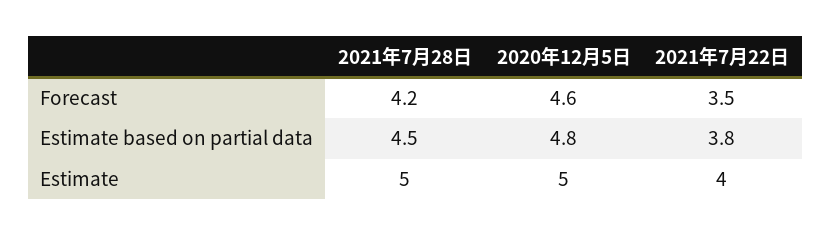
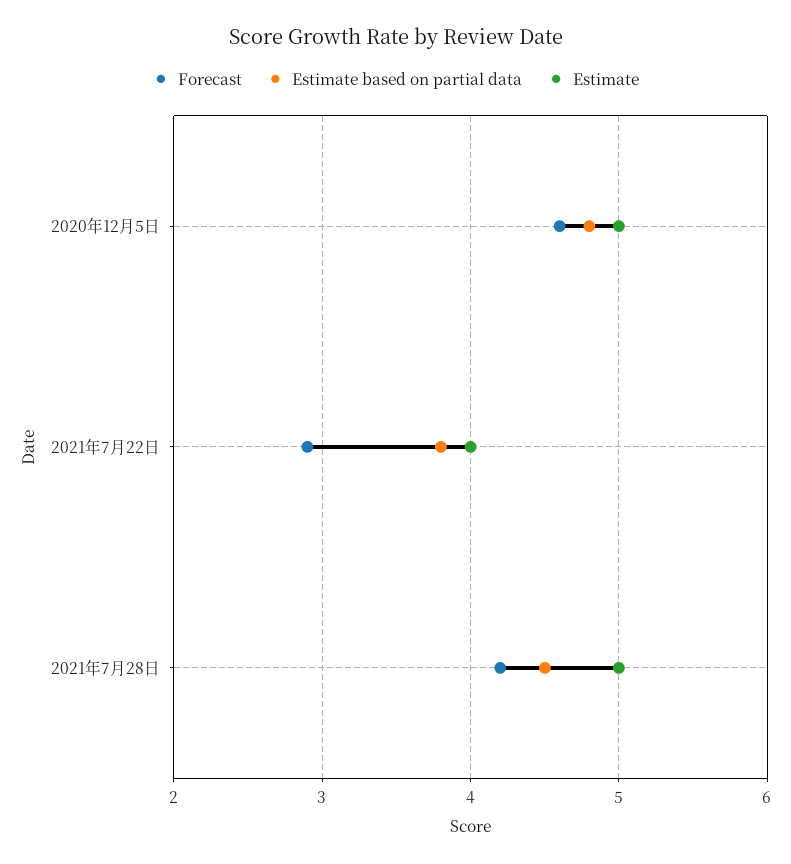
  {
    "Forecast": {
      "2021年7月28日": 4.2,
      "2020年12月5日": 4.6,
-     "2021年7月22日": 3.5
+     "2021年7月22日": 2.9
    },
    "Estimate based on partial data": {
      "2021年7月28日": 4.5,
      "2020年12月5日": 4.8,
      "2021年7月22日": 3.8
    },
    "Estimate": {
      "2021年7月28日": 5,
      "2020年12月5日": 5,
      "2021年7月22日": 4
    }
  }

